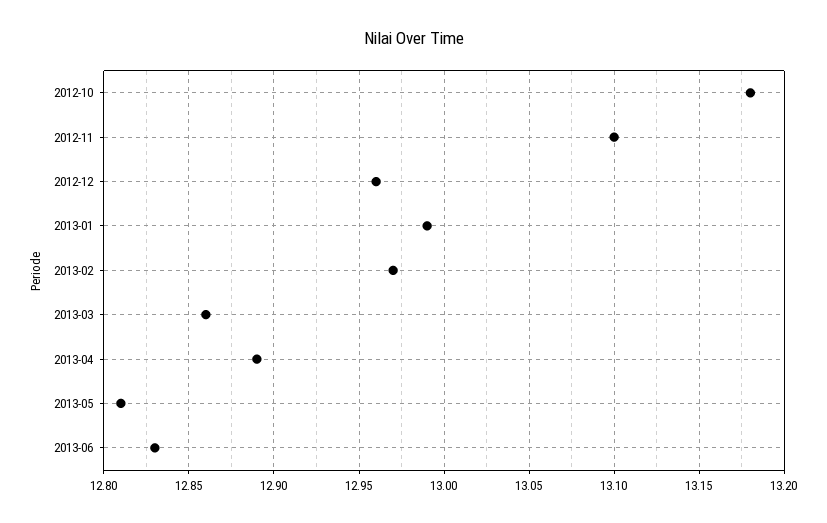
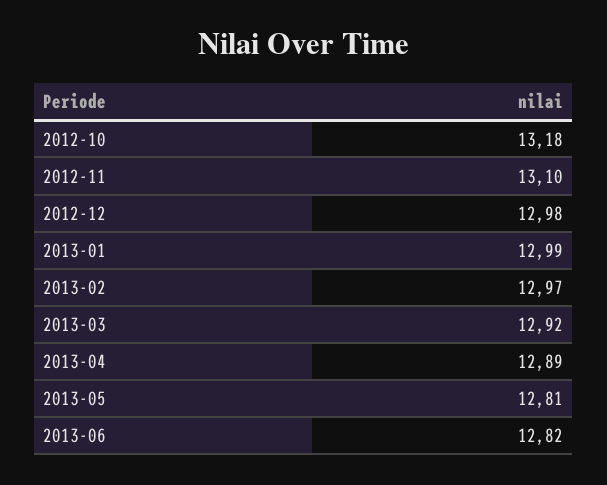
  {
    "2012-10": 13.18,
    "2012-11": 13.1,
-   "2012-12": 12.96,
+   "2012-12": 12.98,
    "2013-01": 12.99,
    "2013-02": 12.97,
-   "2013-03": 12.86,
+   "2013-03": 12.92,
    "2013-04": 12.89,
    "2013-05": 12.81,
-   "2013-06": 12.83
+   "2013-06": 12.82
  }

